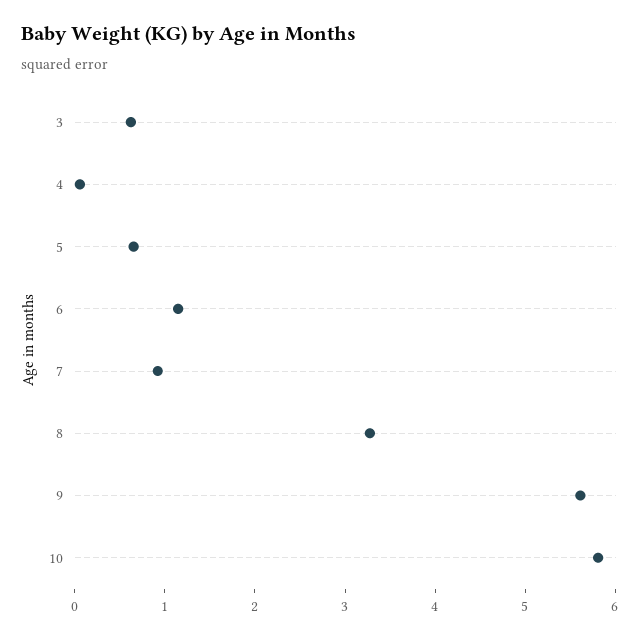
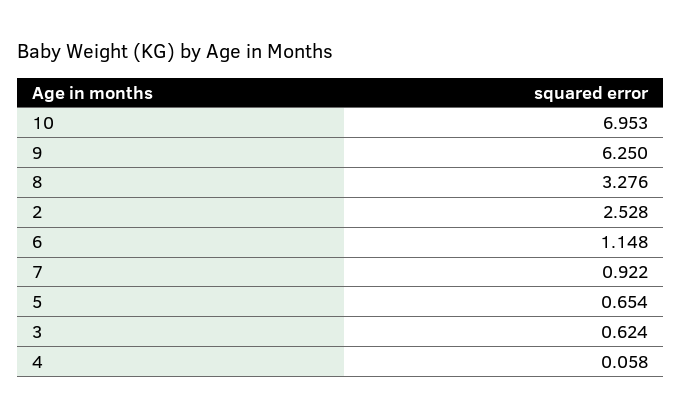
  {
    "3": 0.624,
    "4": 0.058,
    "5": 0.654,
    "6": 1.148,
    "7": 0.922,
    "8": 3.276,
-   "9": 5.6,
+   "9": 6.25,
-   "10": 5.8
+   "10": 6.953,
+   "2": 2.528
  }

